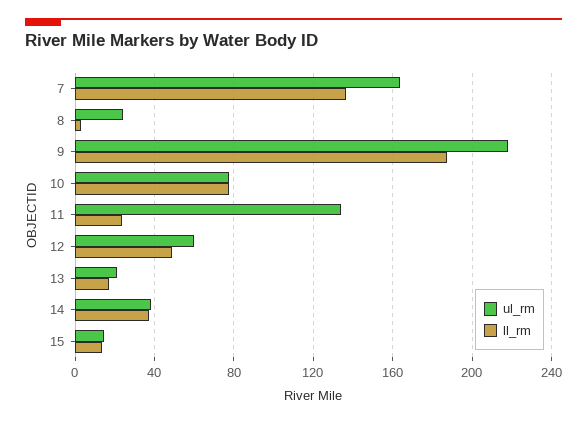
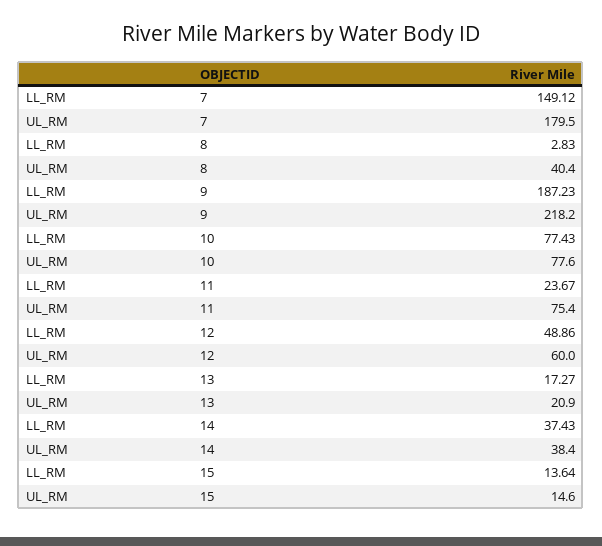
  {
    "ul_rm": {
-     "7": 165,
+     "7": 179.5,
-     "8": 25,
+     "8": 40.4,
      "9": 218.2,
      "10": 77.6,
-     "11": 135,
+     "11": 75.4,
      "12": 60,
      "13": 20.9,
      "14": 38.4,
      "15": 14.6
    },
    "ll_rm": {
-     "7": 135,
+     "7": 149.12,
      "8": 2.83,
      "9": 187.23,
      "10": 77.43,
      "11": 23.67,
      "12": 48.86,
      "13": 17.27,
      "14": 37.43,
      "15": 13.64
    }
  }

